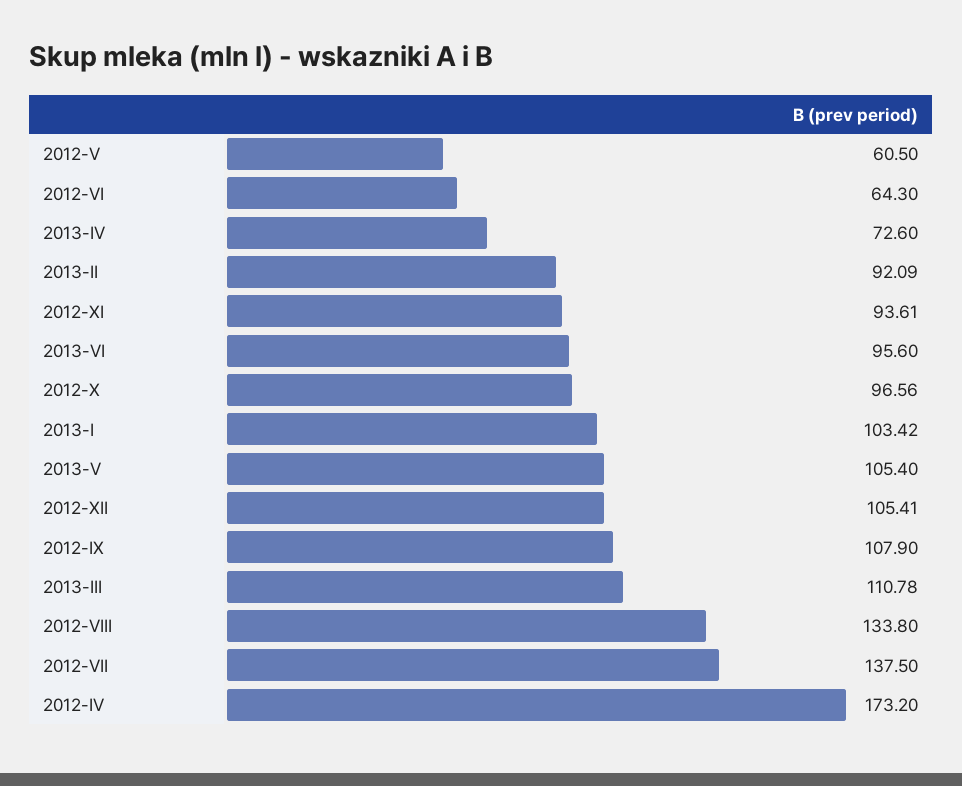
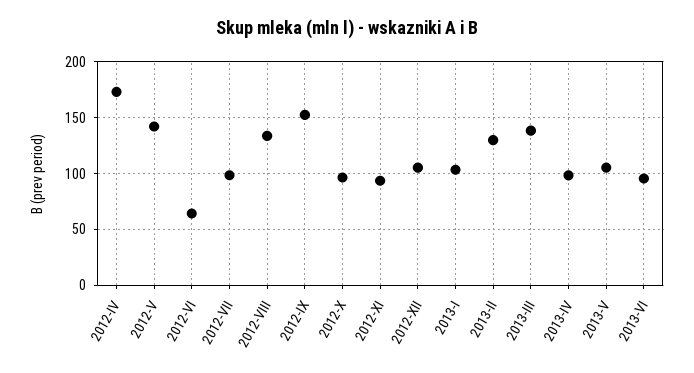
  {
-   "2012-V": 60.5,
+   "2012-V": 140,
    "2012-VI": 64.3,
-   "2013-IV": 72.6,
+   "2013-IV": 100,
-   "2013-II": 92.09,
+   "2013-II": 130,
    "2012-XI": 93.61,
    "2013-VI": 95.6,
    "2012-X": 96.56,
    "2013-I": 103.42,
    "2013-V": 105.4,
    "2012-XII": 105.41,
-   "2012-IX": 107.9,
+   "2012-IX": 150,
-   "2013-III": 110.78,
+   "2013-III": 140,
    "2012-VIII": 133.8,
-   "2012-VII": 137.5,
+   "2012-VII": 100,
    "2012-IV": 173.2
  }

